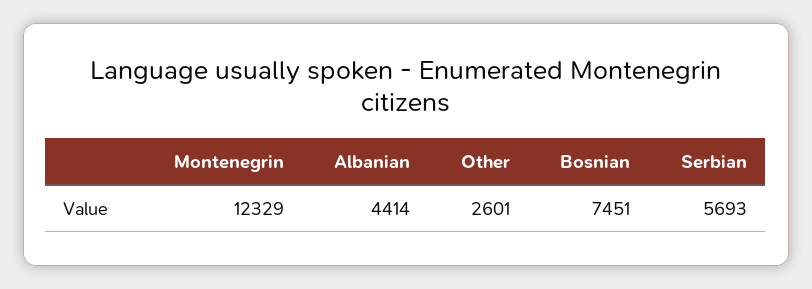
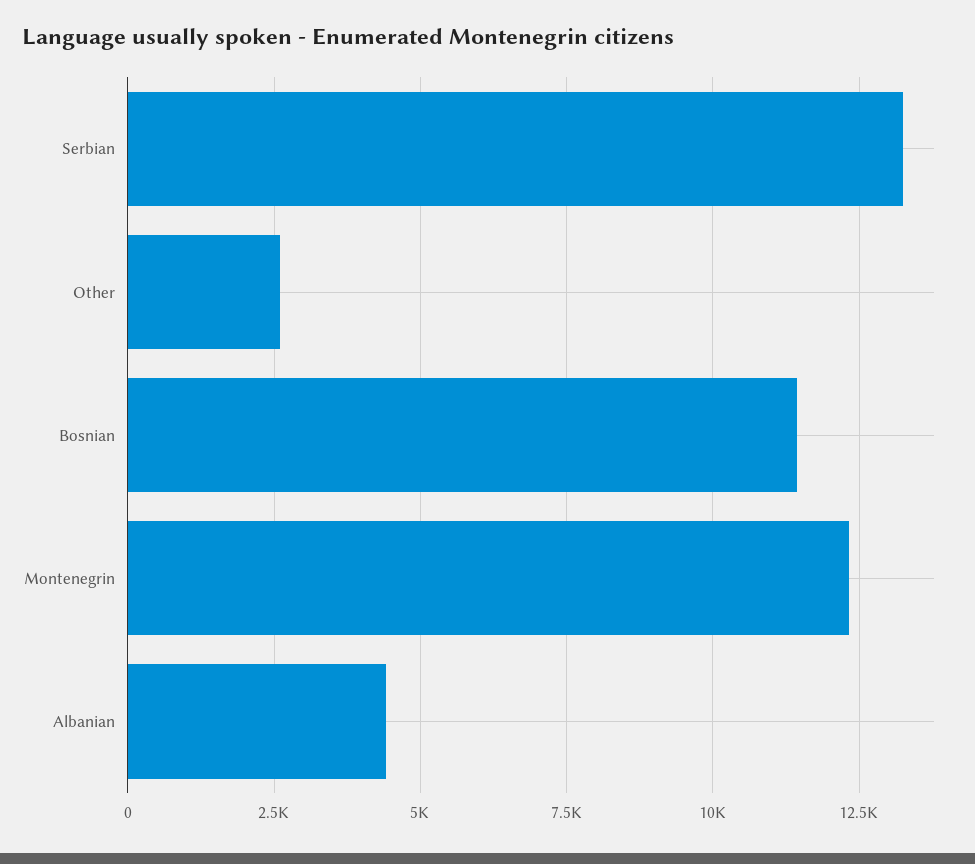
  {
    "Montenegrin": 12329,
    "Albanian": 4414,
    "Other": 2601,
-   "Bosnian": 7451,
+   "Bosnian": 11500,
-   "Serbian": 5693
+   "Serbian": 13250
  }

